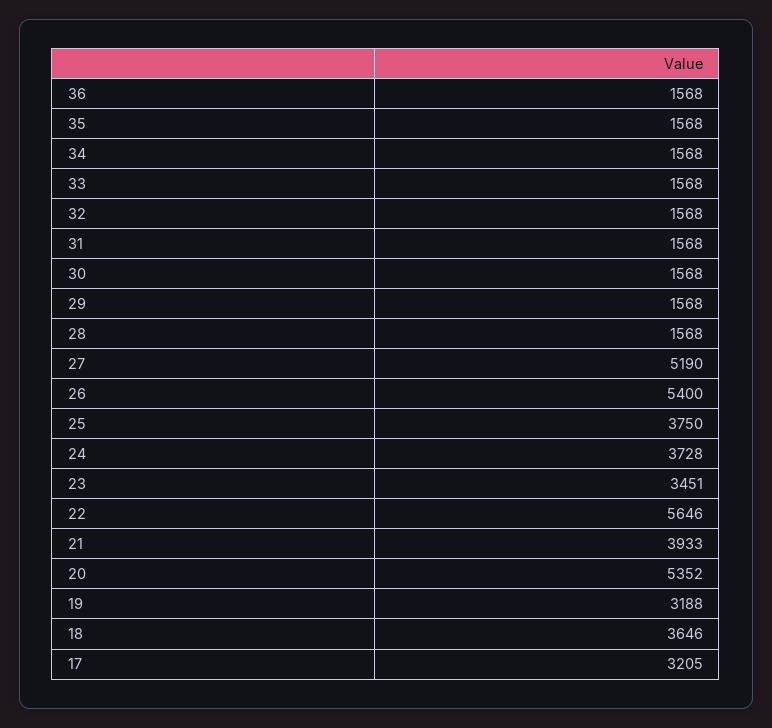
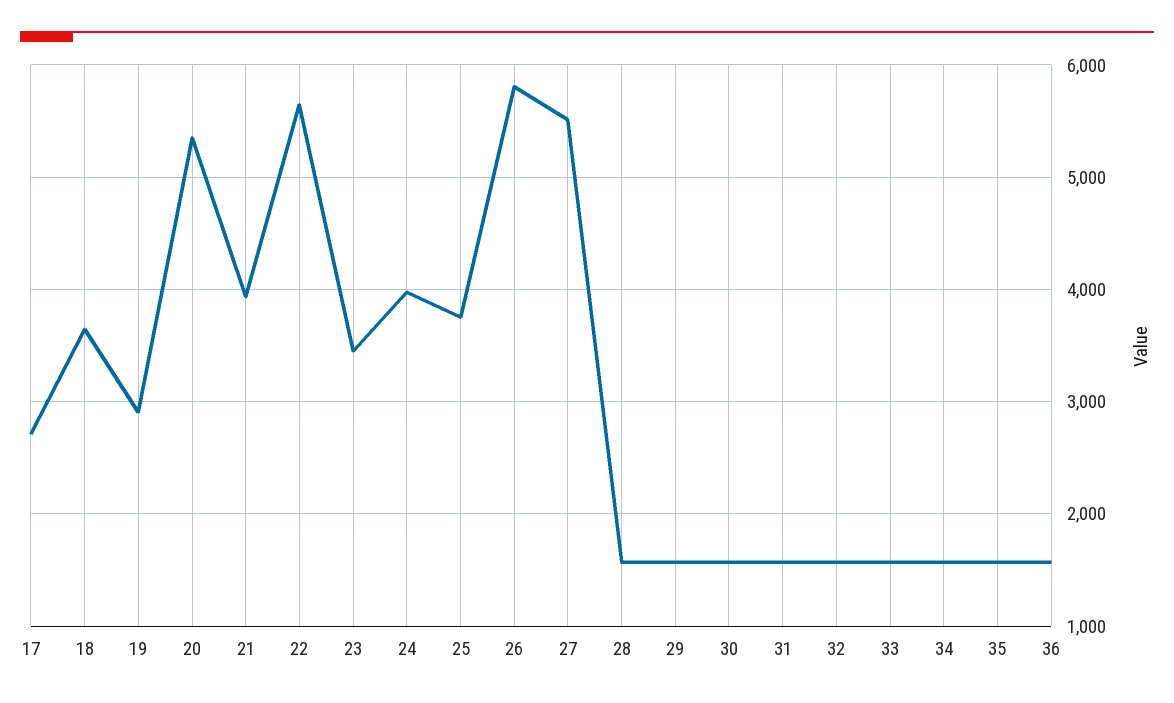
  {
    "36": 1568,
    "35": 1568,
    "34": 1568,
    "33": 1568,
    "32": 1568,
    "31": 1568,
    "30": 1568,
    "29": 1568,
    "28": 1568,
-   "27": 5190,
+   "27": 5500,
-   "26": 5400,
+   "26": 5800,
    "25": 3750,
-   "24": 3728,
+   "24": 4000,
    "23": 3451,
    "22": 5646,
    "21": 3933,
    "20": 5352,
-   "19": 3188,
+   "19": 2900,
    "18": 3646,
-   "17": 3205
+   "17": 2700
  }

